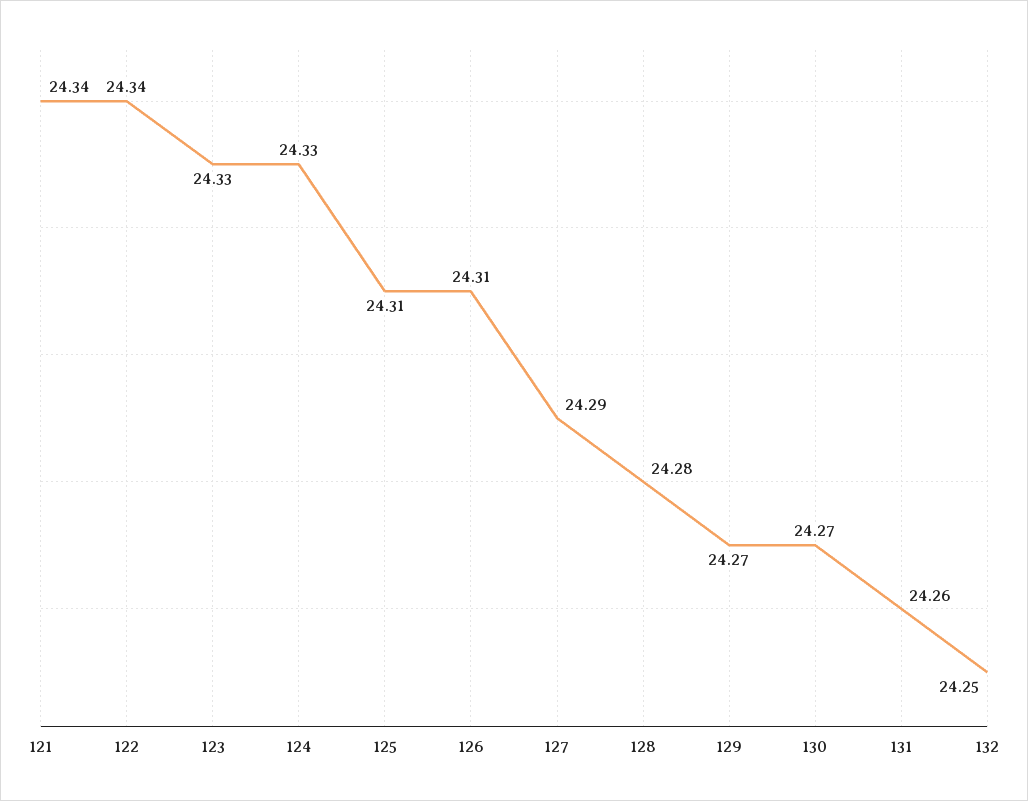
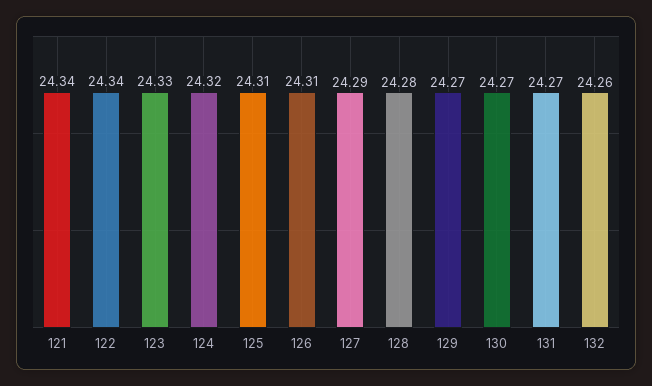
  {
    "121": 24.34,
    "122": 24.34,
    "123": 24.33,
-   "124": 24.33,
+   "124": 24.32,
    "125": 24.31,
    "126": 24.31,
    "127": 24.29,
    "128": 24.28,
    "129": 24.27,
    "130": 24.27,
-   "131": 24.26,
+   "131": 24.27,
-   "132": 24.25
+   "132": 24.26
  }

